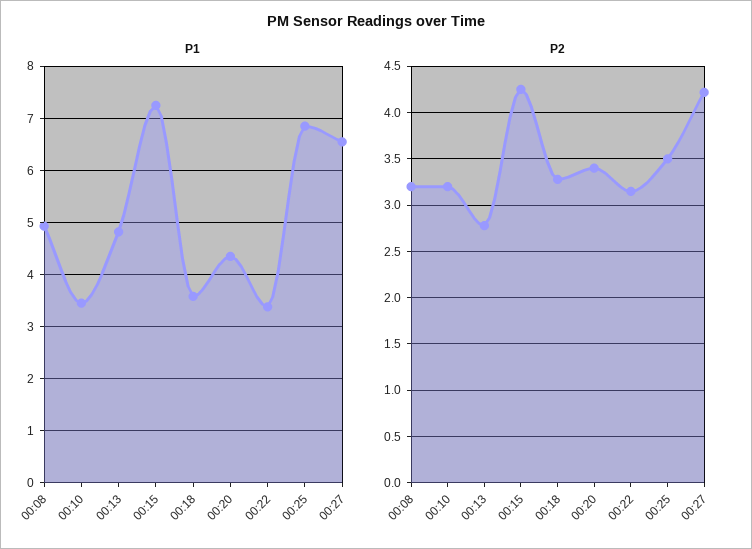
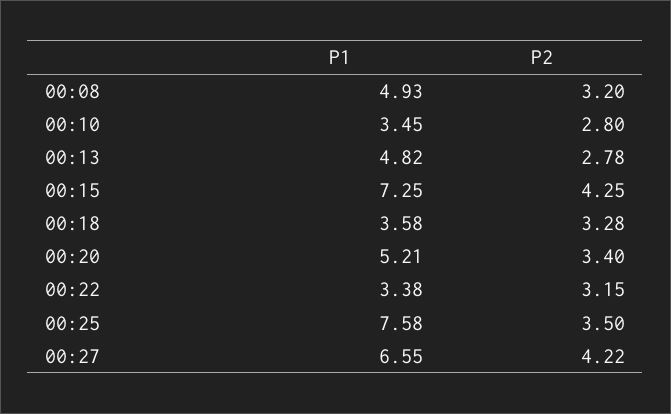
  {
    "P1": {
      "00:08": 4.93,
      "00:10": 3.45,
      "00:13": 4.82,
      "00:15": 7.25,
      "00:18": 3.58,
-     "00:20": 4.4,
+     "00:20": 5.21,
      "00:22": 3.38,
-     "00:25": 6.8,
+     "00:25": 7.58,
      "00:27": 6.55
    },
    "P2": {
      "00:08": 3.2,
-     "00:10": 3.2,
+     "00:10": 2.8,
      "00:13": 2.78,
      "00:15": 4.25,
      "00:18": 3.28,
      "00:20": 3.4,
      "00:22": 3.15,
      "00:25": 3.5,
      "00:27": 4.22
    }
  }

